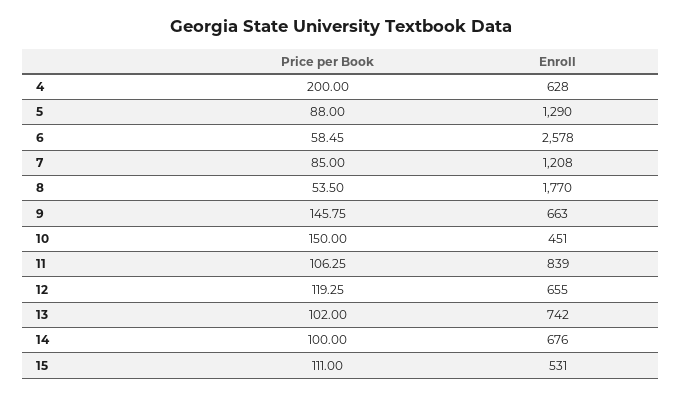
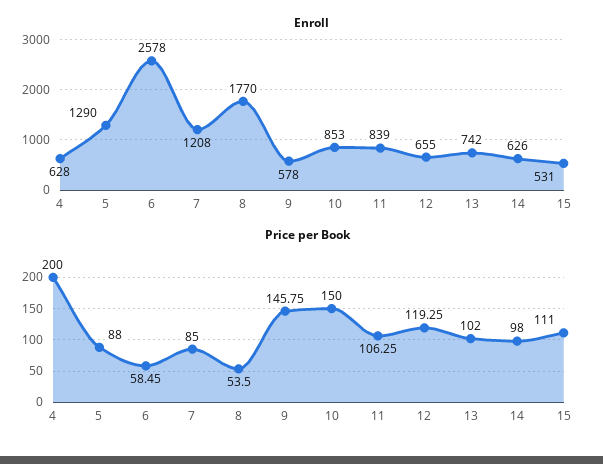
  {
    "Price per Book": {
      "4": 200,
      "5": 88,
      "6": 58.45,
      "7": 85,
      "8": 53.5,
      "9": 145.75,
      "10": 150,
      "11": 106.25,
      "12": 119.25,
      "13": 102,
-     "14": 100,
+     "14": 98,
      "15": 111
    },
    "Enroll": {
      "4": 628,
      "5": 1290,
      "6": 2578,
      "7": 1208,
      "8": 1770,
-     "9": 663,
+     "9": 578,
-     "10": 451,
+     "10": 853,
      "11": 839,
      "12": 655,
      "13": 742,
-     "14": 676,
+     "14": 626,
      "15": 531
    }
  }

